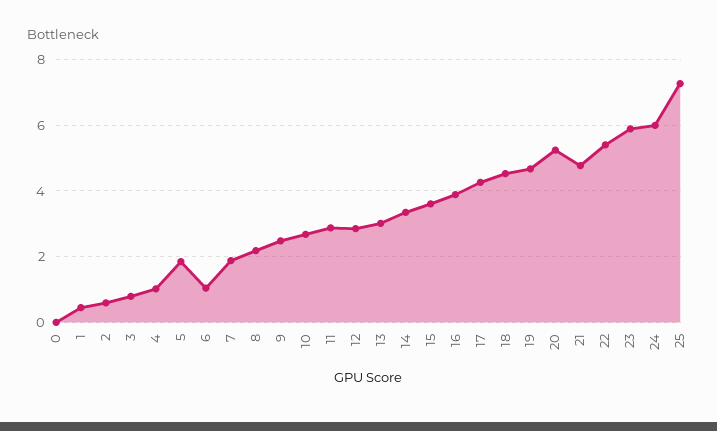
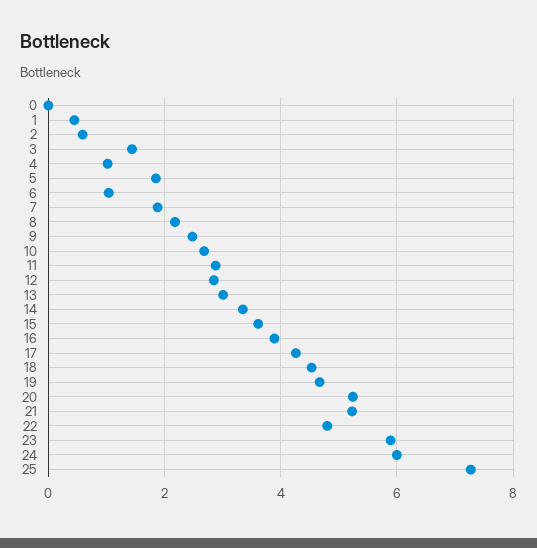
  {
    "0": 0,
    "1": 0.4,
    "2": 0.6,
-   "3": 0.8,
+   "3": 1.4,
    "4": 1,
    "5": 1.8,
    "6": 1,
    "7": 1.8,
    "8": 2.2,
    "9": 2.4,
    "10": 2.6,
    "11": 2.8,
    "12": 2.8,
    "13": 3,
    "14": 3.4,
    "15": 3.6,
    "16": 3.8,
    "17": 4.2,
    "18": 4.6,
    "19": 4.6,
    "20": 5.2,
-   "21": 4.8,
+   "21": 5.2,
-   "22": 5.4,
+   "22": 4.8,
    "23": 5.8,
    "24": 6,
    "25": 7.2
  }

